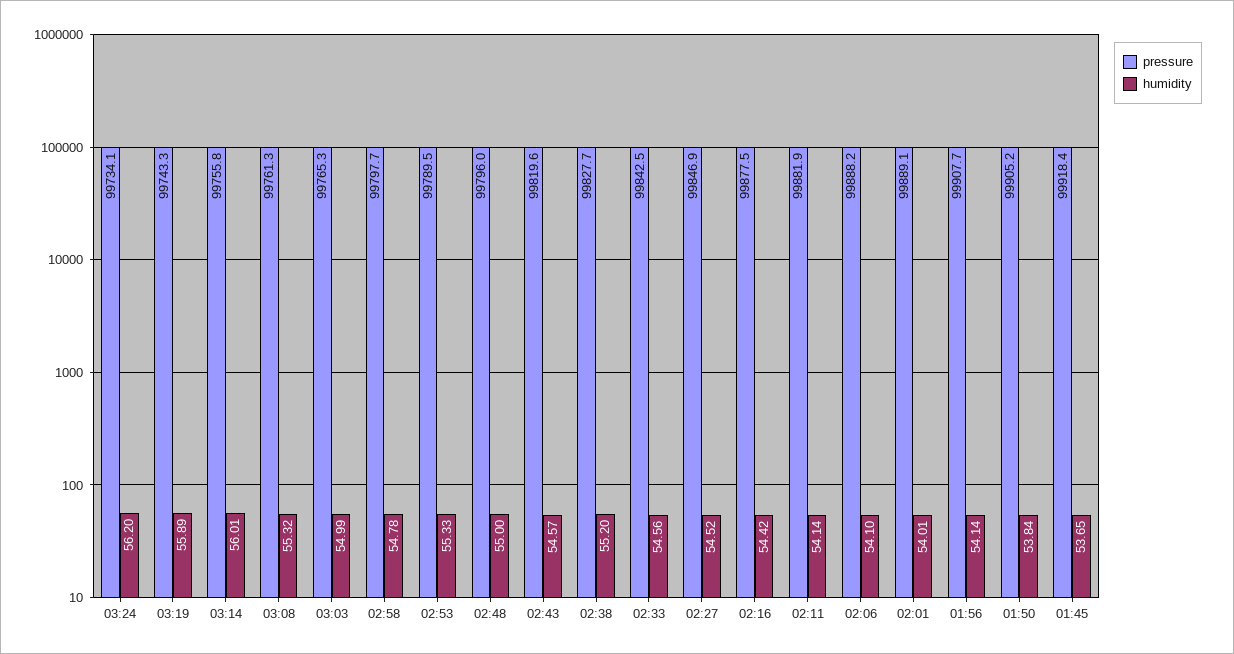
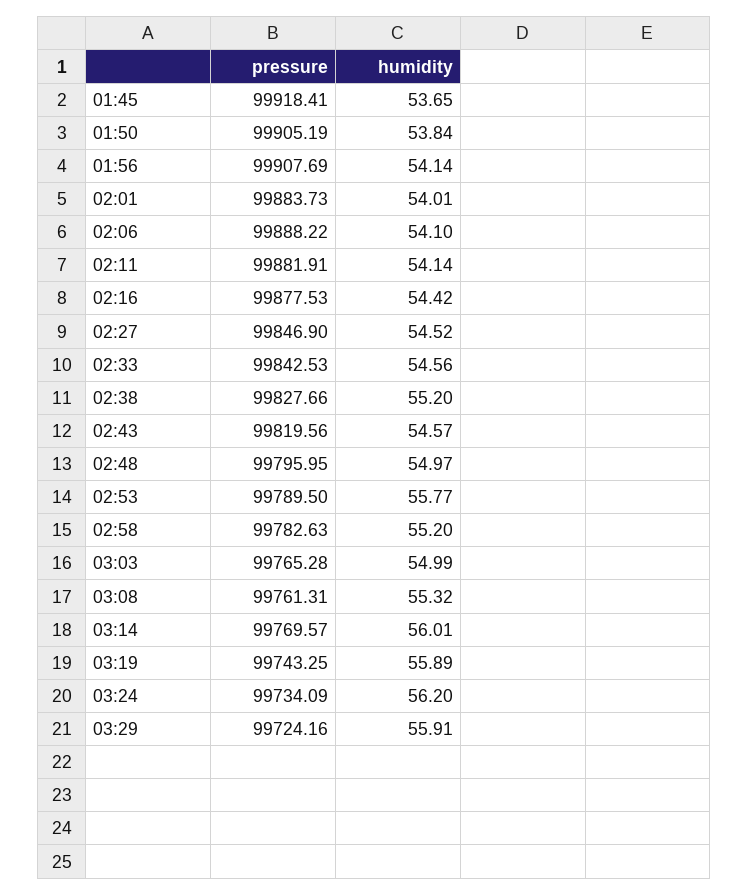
  {
    "pressure": {
      "03:24": 99734.09,
      "03:19": 99743.25,
-     "03:14": 99755.8,
+     "03:14": 99769.57,
      "03:08": 99761.31,
      "03:03": 99765.28,
-     "02:58": 99797.7,
+     "02:58": 99782.63,
      "02:53": 99789.5,
      "02:48": 99795.95,
      "02:43": 99819.56,
      "02:38": 99827.66,
      "02:33": 99842.53,
      "02:27": 99846.9,
      "02:16": 99877.53,
      "02:11": 99881.91,
      "02:06": 99888.22,
-     "02:01": 99889.1,
+     "02:01": 99883.73,
      "01:56": 99907.69,
      "01:50": 99905.19,
-     "01:45": 99918.41
+     "01:45": 99918.41,
+     "03:29": 99724.16
    },
    "humidity": {
      "03:24": 56.2,
      "03:19": 55.89,
      "03:14": 56.01,
      "03:08": 55.32,
      "03:03": 54.99,
-     "02:58": 54.78,
+     "02:58": 55.2,
-     "02:53": 55.33,
+     "02:53": 55.77,
-     "02:48": 55,
+     "02:48": 54.97,
      "02:43": 54.57,
      "02:38": 55.2,
      "02:33": 54.56,
      "02:27": 54.52,
      "02:16": 54.42,
      "02:11": 54.14,
      "02:06": 54.1,
      "02:01": 54.01,
      "01:56": 54.14,
      "01:50": 53.84,
-     "01:45": 53.65
+     "01:45": 53.65,
+     "03:29": 55.91
    }
  }

